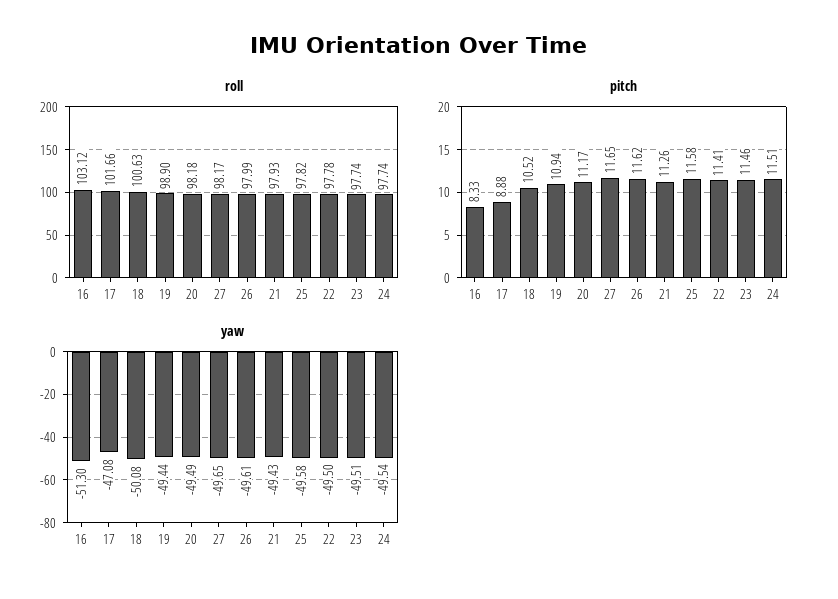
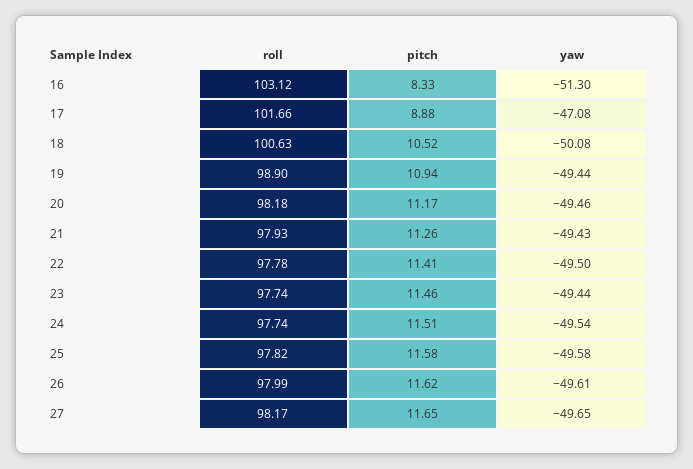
  {
    "roll": {
      "16": 103.12,
      "17": 101.66,
      "18": 100.63,
      "19": 98.9,
      "20": 98.18,
      "27": 98.17,
      "26": 97.99,
      "21": 97.93,
      "25": 97.82,
      "22": 97.78,
      "23": 97.74,
      "24": 97.74
    },
    "pitch": {
      "16": 8.33,
      "17": 8.88,
      "18": 10.52,
      "19": 10.94,
      "20": 11.17,
      "27": 11.65,
      "26": 11.62,
      "21": 11.26,
      "25": 11.58,
      "22": 11.41,
      "23": 11.46,
      "24": 11.51
    },
    "yaw": {
      "16": -51.3,
      "17": -47.08,
      "18": -50.08,
      "19": -49.44,
-     "20": -49.49,
+     "20": -49.46,
      "27": -49.65,
      "26": -49.61,
      "21": -49.43,
      "25": -49.58,
      "22": -49.5,
-     "23": -49.51,
+     "23": -49.44,
      "24": -49.54
    }
  }

